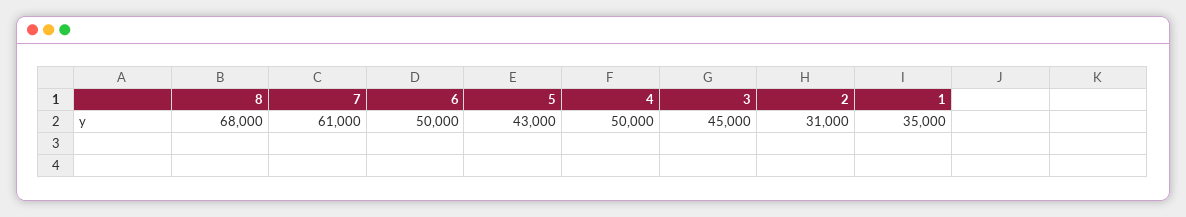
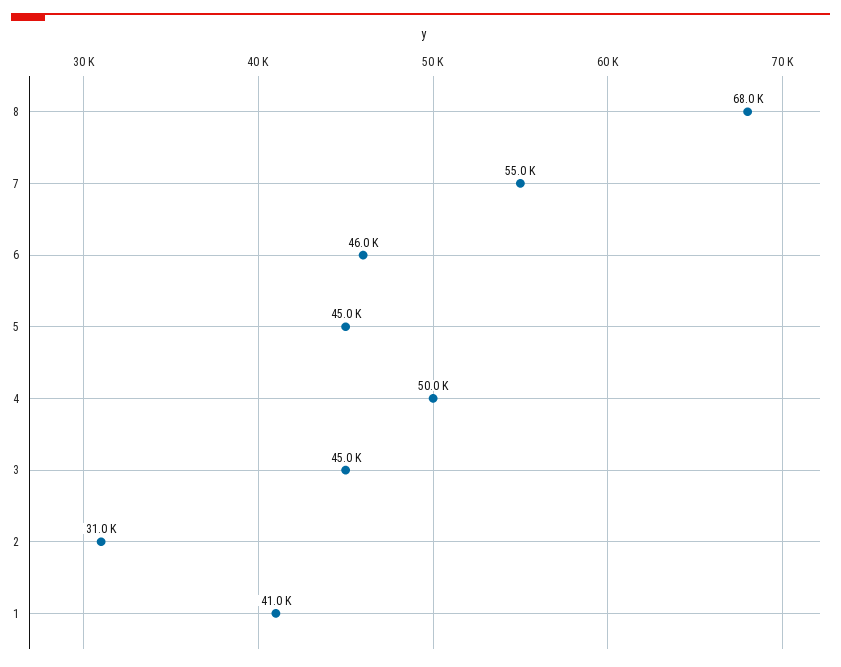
  {
    "8": 68000,
-   "7": 61000,
+   "7": 55000,
-   "6": 50000,
+   "6": 46000,
-   "5": 43000,
+   "5": 45000,
    "4": 50000,
    "3": 45000,
    "2": 31000,
-   "1": 35000
+   "1": 41000
  }

